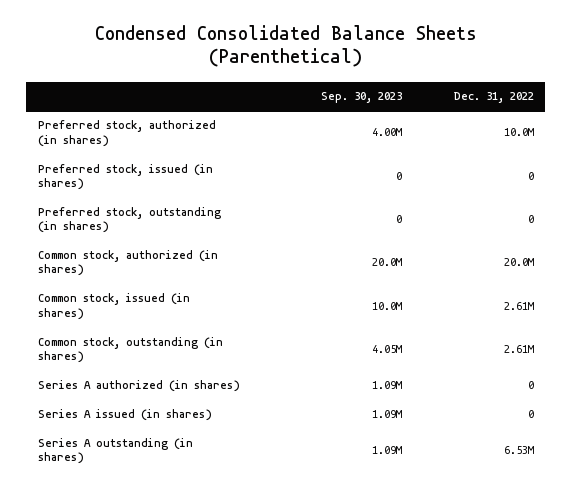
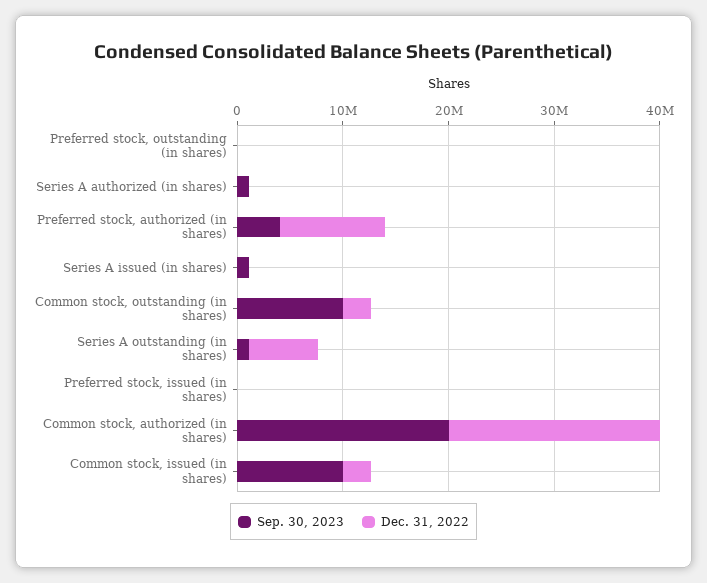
  {
    "Sep. 30, 2023": {
      "Preferred stock, authorized (in shares)": 4000000,
      "Preferred stock, issued (in shares)": 0,
      "Preferred stock, outstanding (in shares)": 0,
      "Common stock, authorized (in shares)": 20000000,
      "Common stock, issued (in shares)": 10000000,
-     "Common stock, outstanding (in shares)": 4050000,
+     "Common stock, outstanding (in shares)": 10000000,
      "Series A authorized (in shares)": 1090000,
      "Series A issued (in shares)": 1090000,
      "Series A outstanding (in shares)": 1090000
    },
    "Dec. 31, 2022": {
      "Preferred stock, authorized (in shares)": 10000000,
      "Preferred stock, issued (in shares)": 0,
      "Preferred stock, outstanding (in shares)": 0,
      "Common stock, authorized (in shares)": 20000000,
      "Common stock, issued (in shares)": 2610000,
      "Common stock, outstanding (in shares)": 2610000,
      "Series A authorized (in shares)": 0,
      "Series A issued (in shares)": 0,
      "Series A outstanding (in shares)": 6530000
    }
  }

